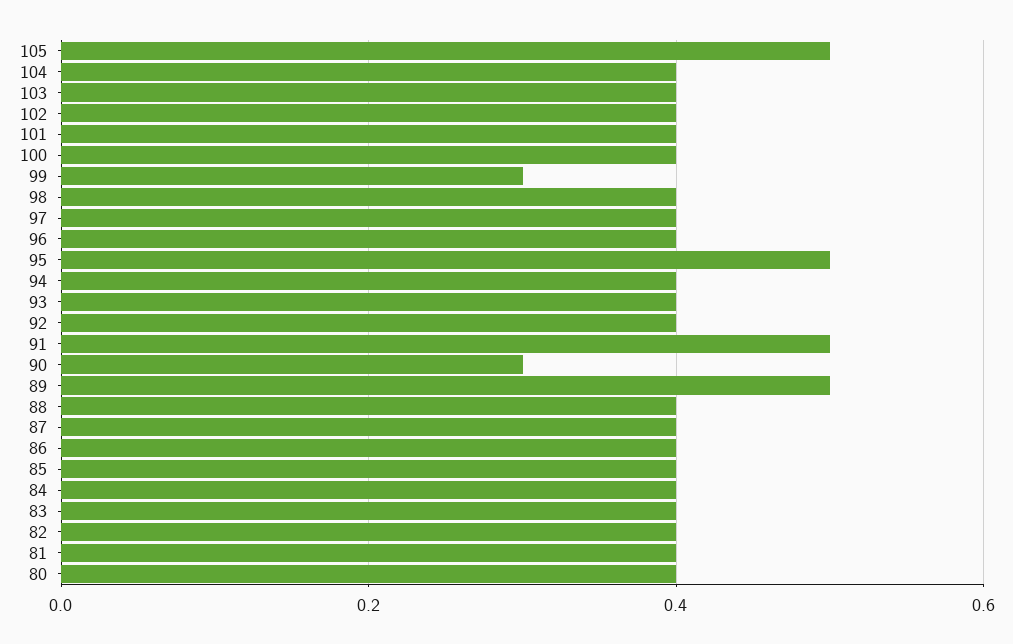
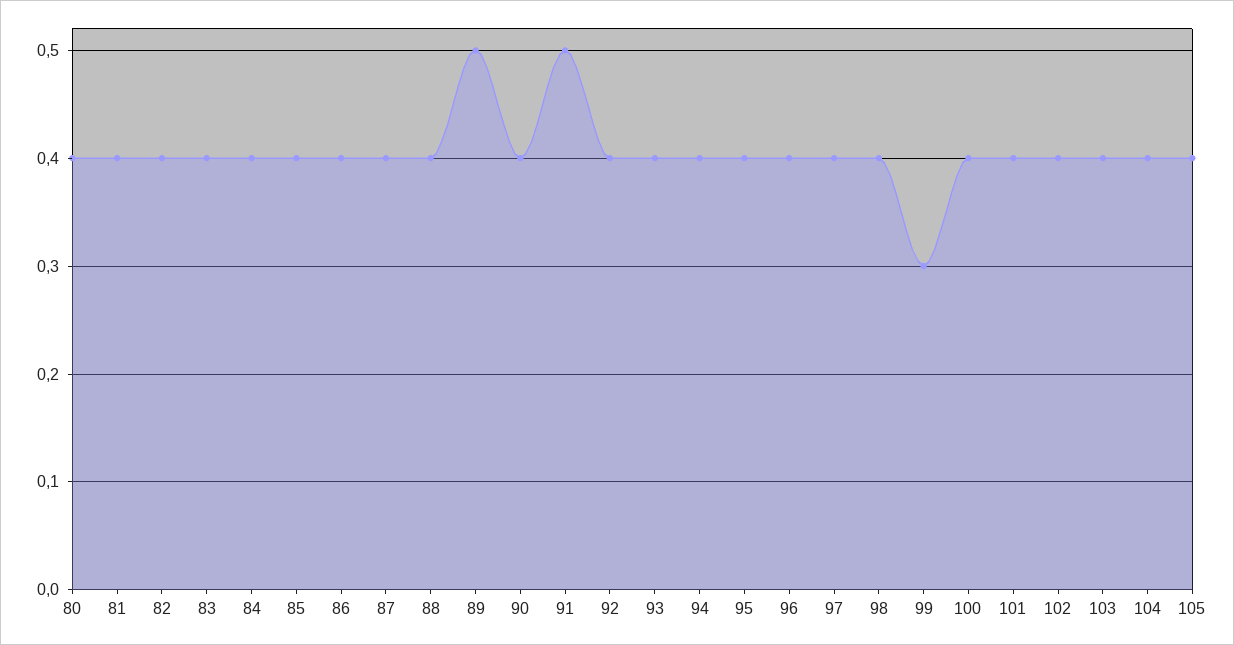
  {
-   "105": 0.5,
+   "105": 0.4,
    "104": 0.4,
    "103": 0.4,
    "102": 0.4,
    "101": 0.4,
    "100": 0.4,
    "99": 0.3,
    "98": 0.4,
    "97": 0.4,
    "96": 0.4,
-   "95": 0.5,
+   "95": 0.4,
    "94": 0.4,
    "93": 0.4,
    "92": 0.4,
    "91": 0.5,
-   "90": 0.3,
+   "90": 0.4,
    "89": 0.5,
    "88": 0.4,
    "87": 0.4,
    "86": 0.4,
    "85": 0.4,
    "84": 0.4,
    "83": 0.4,
    "82": 0.4,
    "81": 0.4,
    "80": 0.4
  }

